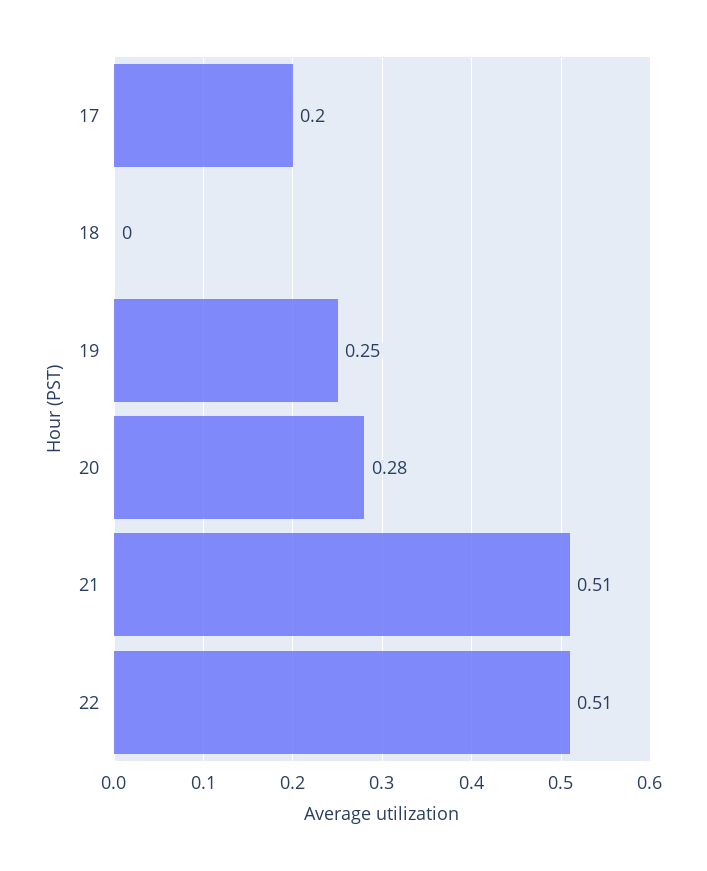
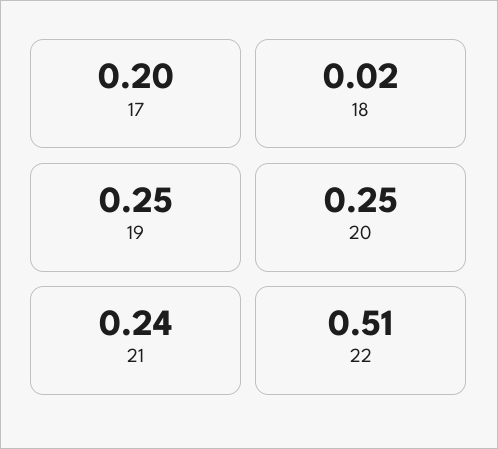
  {
    "17": 0.2,
-   "18": 0,
+   "18": 0.02,
    "19": 0.25,
-   "20": 0.28,
+   "20": 0.25,
-   "21": 0.51,
+   "21": 0.24,
    "22": 0.51
  }

